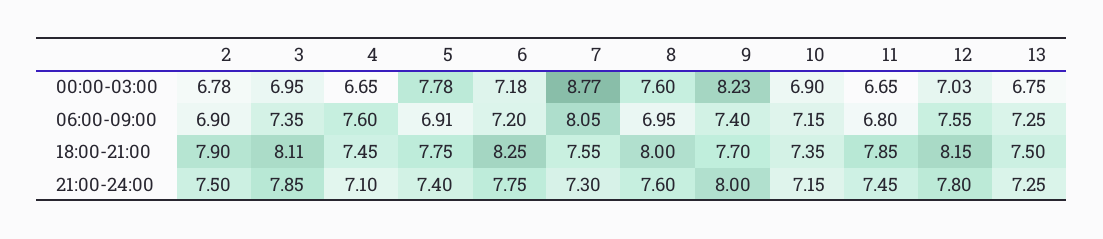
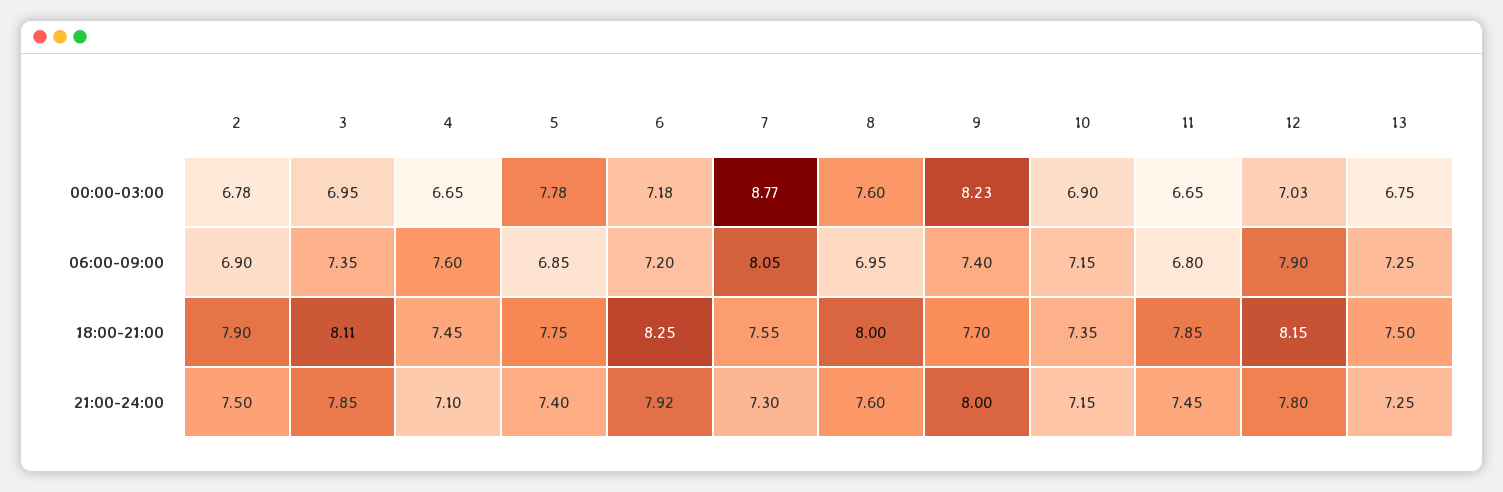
  {
    "2": {
      "00:00-03:00": 6.78,
      "06:00-09:00": 6.9,
      "18:00-21:00": 7.9,
      "21:00-24:00": 7.5
    },
    "3": {
      "00:00-03:00": 6.95,
      "06:00-09:00": 7.35,
      "18:00-21:00": 8.11,
      "21:00-24:00": 7.85
    },
    "4": {
      "00:00-03:00": 6.65,
      "06:00-09:00": 7.6,
      "18:00-21:00": 7.45,
      "21:00-24:00": 7.1
    },
    "5": {
      "00:00-03:00": 7.78,
-     "06:00-09:00": 6.91,
+     "06:00-09:00": 6.85,
      "18:00-21:00": 7.75,
      "21:00-24:00": 7.4
    },
    "6": {
      "00:00-03:00": 7.18,
      "06:00-09:00": 7.2,
      "18:00-21:00": 8.25,
-     "21:00-24:00": 7.75
+     "21:00-24:00": 7.92
    },
    "7": {
      "00:00-03:00": 8.77,
      "06:00-09:00": 8.05,
      "18:00-21:00": 7.55,
      "21:00-24:00": 7.3
    },
    "8": {
      "00:00-03:00": 7.6,
      "06:00-09:00": 6.95,
      "18:00-21:00": 8,
      "21:00-24:00": 7.6
    },
    "9": {
      "00:00-03:00": 8.23,
      "06:00-09:00": 7.4,
      "18:00-21:00": 7.7,
      "21:00-24:00": 8
    },
    "10": {
      "00:00-03:00": 6.9,
      "06:00-09:00": 7.15,
      "18:00-21:00": 7.35,
      "21:00-24:00": 7.15
    },
    "11": {
      "00:00-03:00": 6.65,
      "06:00-09:00": 6.8,
      "18:00-21:00": 7.85,
      "21:00-24:00": 7.45
    },
    "12": {
      "00:00-03:00": 7.03,
-     "06:00-09:00": 7.55,
+     "06:00-09:00": 7.9,
      "18:00-21:00": 8.15,
      "21:00-24:00": 7.8
    },
    "13": {
      "00:00-03:00": 6.75,
      "06:00-09:00": 7.25,
      "18:00-21:00": 7.5,
      "21:00-24:00": 7.25
    }
  }

